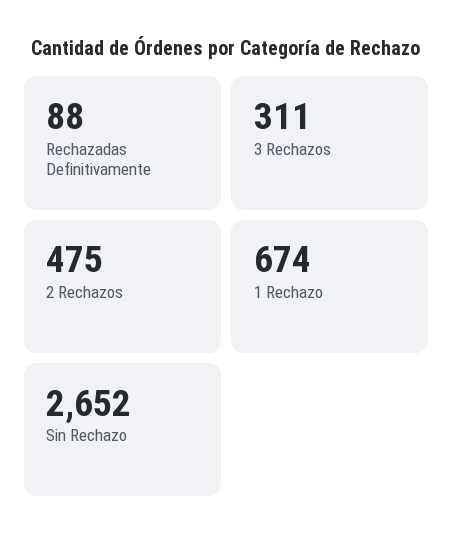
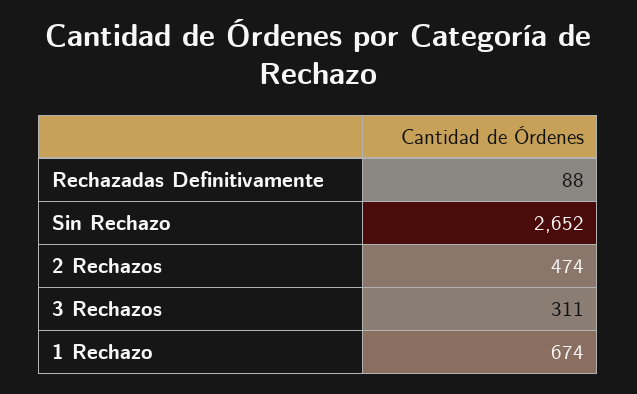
  {
    "Rechazadas Definitivamente": 88,
    "3 Rechazos": 311,
-   "2 Rechazos": 475,
+   "2 Rechazos": 474,
    "1 Rechazo": 674,
    "Sin Rechazo": 2652
  }

